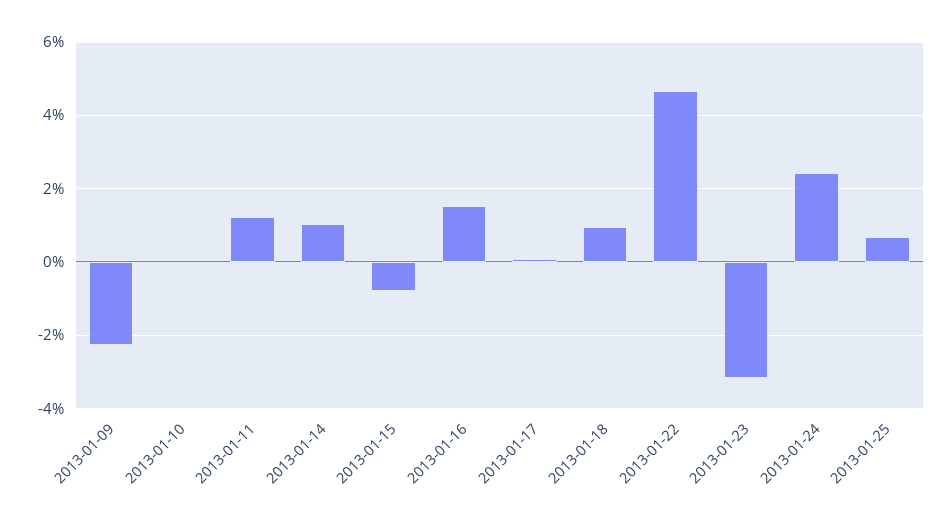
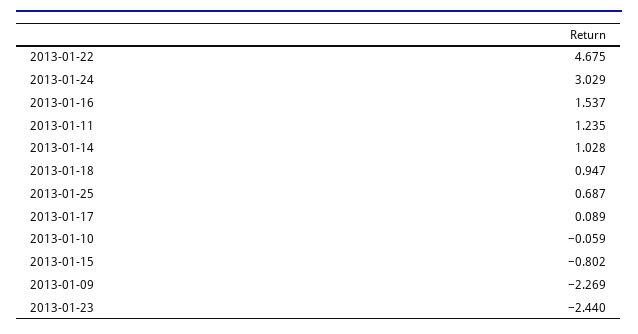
  {
    "2013-01-09": -2.269,
    "2013-01-10": -0.059,
    "2013-01-11": 1.235,
    "2013-01-14": 1.028,
    "2013-01-15": -0.802,
    "2013-01-16": 1.537,
    "2013-01-17": 0.089,
    "2013-01-18": 0.947,
    "2013-01-22": 4.675,
-   "2013-01-23": -3.2,
+   "2013-01-23": -2.44,
-   "2013-01-24": 2.4,
+   "2013-01-24": 3.029,
    "2013-01-25": 0.687
  }

